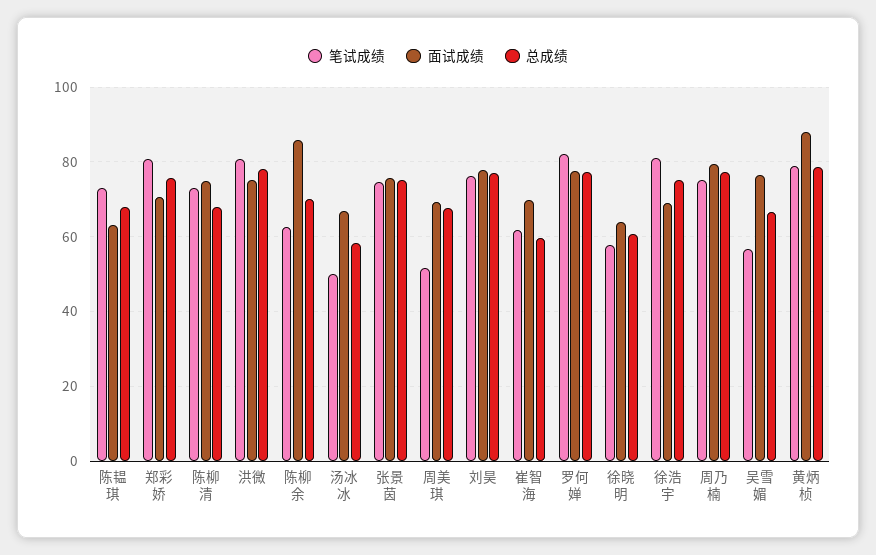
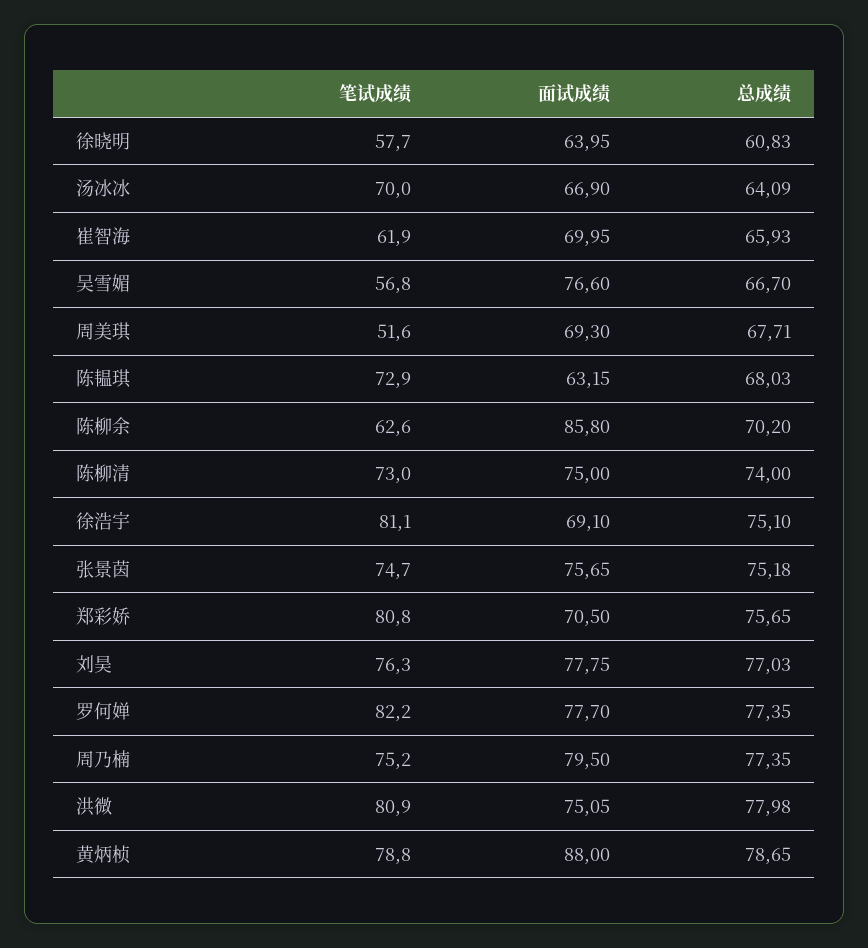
  {
    "笔试成绩": {
      "陈韫琪": 72.9,
      "郑彩娇": 80.8,
      "陈柳清": 73,
      "洪微": 80.9,
      "陈柳余": 62.6,
-     "汤冰冰": 50,
+     "汤冰冰": 70,
      "张景茵": 74.7,
      "周美琪": 51.6,
      "刘昊": 76.3,
      "崔智海": 61.9,
      "罗何婵": 82.2,
      "徐晓明": 57.7,
      "徐浩宇": 81.1,
      "周乃楠": 75.2,
      "吴雪媚": 56.8,
      "黄炳桢": 78.8
    },
    "面试成绩": {
      "陈韫琪": 63.15,
      "郑彩娇": 70.5,
      "陈柳清": 75,
      "洪微": 75.05,
      "陈柳余": 85.8,
      "汤冰冰": 66.9,
      "张景茵": 75.65,
      "周美琪": 69.3,
      "刘昊": 77.75,
      "崔智海": 69.95,
      "罗何婵": 77.7,
      "徐晓明": 63.95,
      "徐浩宇": 69.1,
      "周乃楠": 79.5,
      "吴雪媚": 76.6,
      "黄炳桢": 88
    },
    "总成绩": {
      "陈韫琪": 68.03,
      "郑彩娇": 75.65,
-     "陈柳清": 68,
+     "陈柳清": 74,
      "洪微": 77.98,
      "陈柳余": 70.2,
-     "汤冰冰": 58,
+     "汤冰冰": 64.09,
      "张景茵": 75.18,
      "周美琪": 67.71,
      "刘昊": 77.03,
-     "崔智海": 60,
+     "崔智海": 65.93,
      "罗何婵": 77.35,
      "徐晓明": 60.83,
      "徐浩宇": 75.1,
      "周乃楠": 77.35,
      "吴雪媚": 66.7,
      "黄炳桢": 78.65
    }
  }

